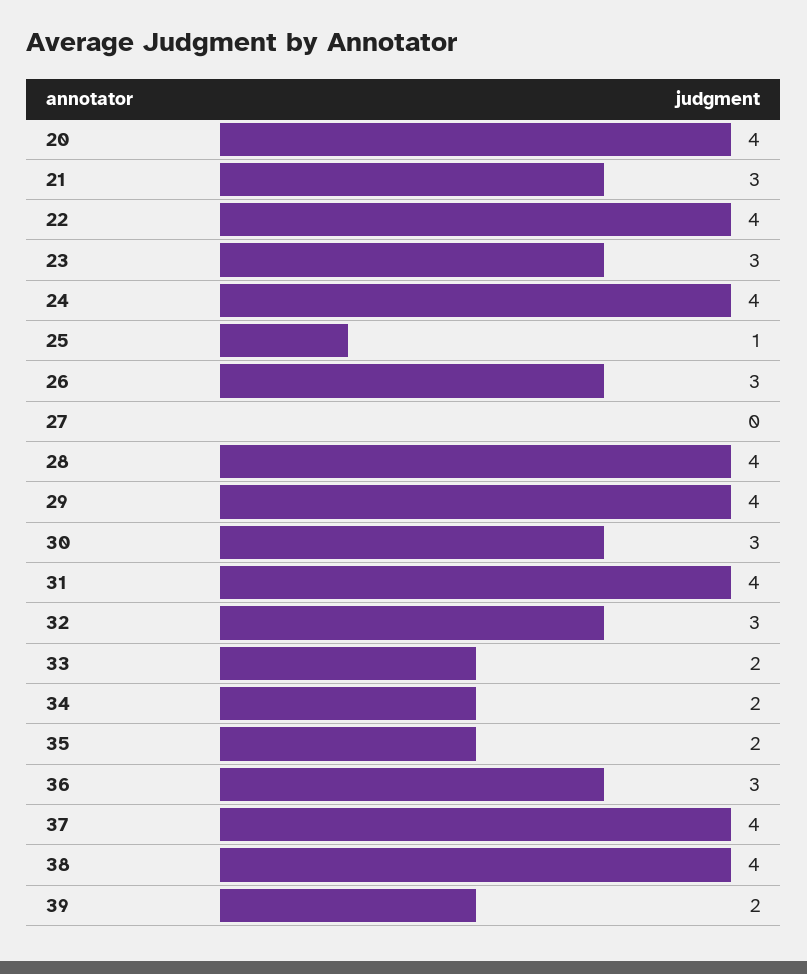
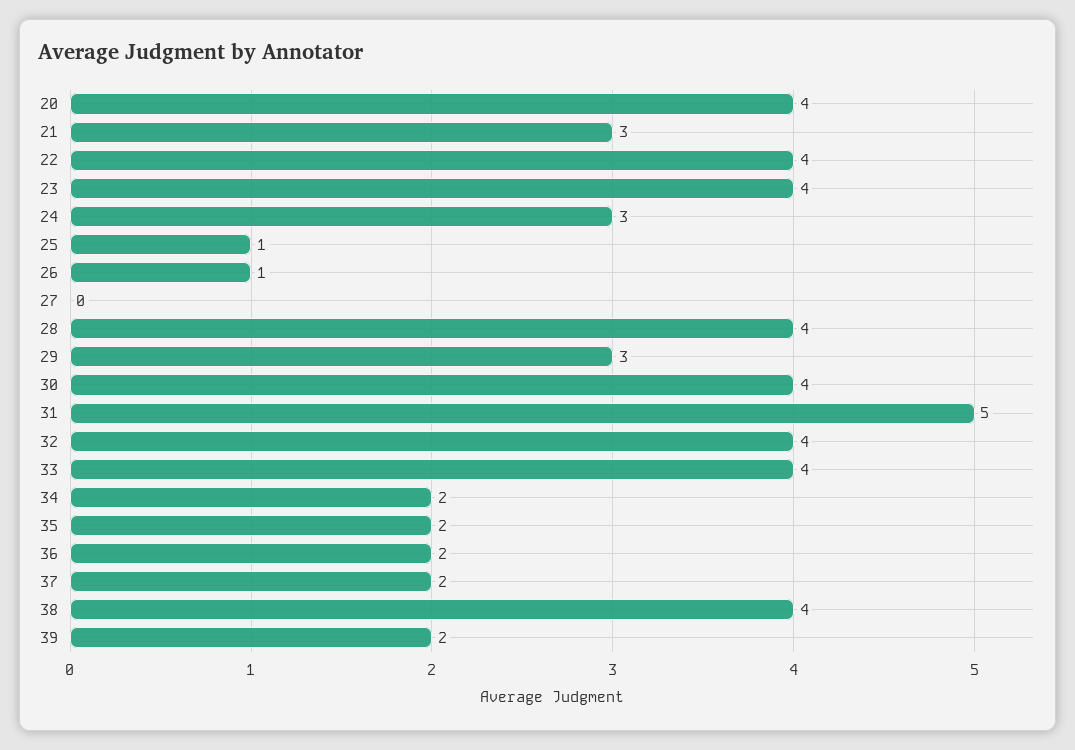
  {
    "20": 4,
    "21": 3,
    "22": 4,
-   "23": 3,
+   "23": 4,
-   "24": 4,
+   "24": 3,
    "25": 1,
-   "26": 3,
+   "26": 1,
    "27": 0,
    "28": 4,
-   "29": 4,
+   "29": 3,
-   "30": 3,
+   "30": 4,
-   "31": 4,
+   "31": 5,
-   "32": 3,
+   "32": 4,
-   "33": 2,
+   "33": 4,
    "34": 2,
    "35": 2,
-   "36": 3,
+   "36": 2,
-   "37": 4,
+   "37": 2,
    "38": 4,
    "39": 2
  }

